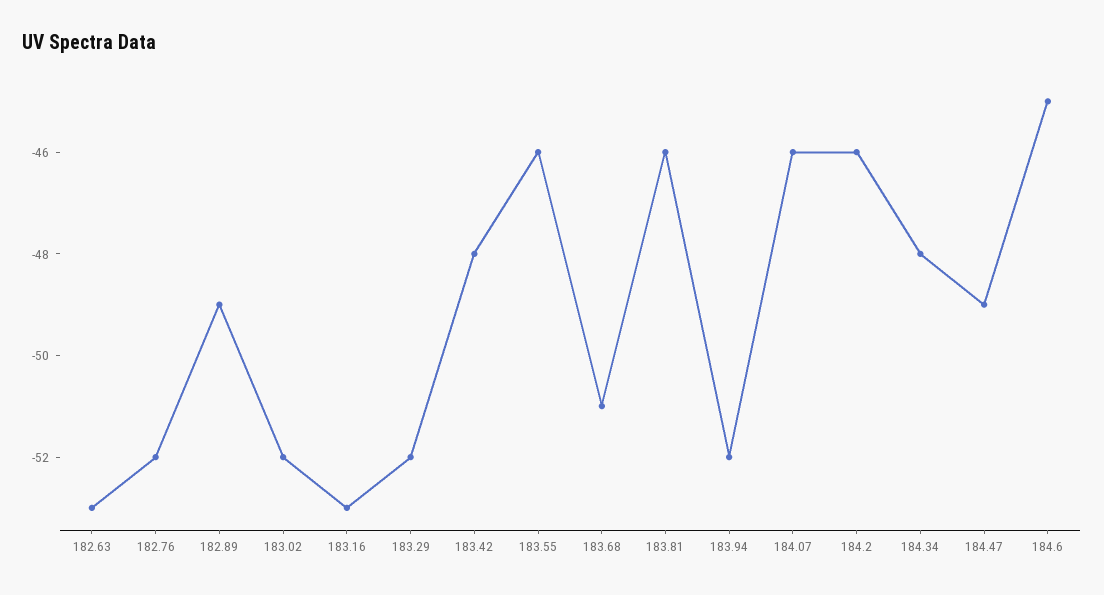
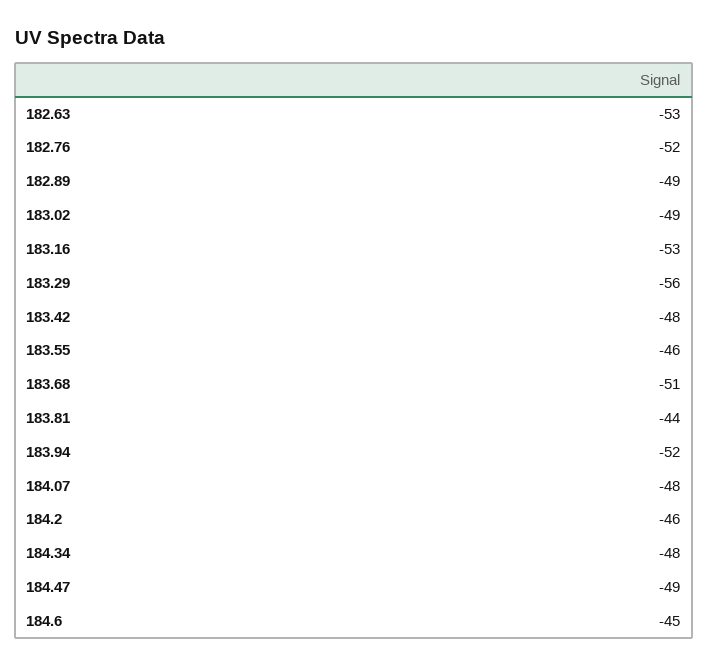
  {
    "182.63": -53,
    "182.76": -52,
    "182.89": -49,
-   "183.02": -52,
+   "183.02": -49,
    "183.16": -53,
-   "183.29": -52,
+   "183.29": -56,
    "183.42": -48,
    "183.55": -46,
    "183.68": -51,
-   "183.81": -46,
+   "183.81": -44,
    "183.94": -52,
-   "184.07": -46,
+   "184.07": -48,
    "184.2": -46,
    "184.34": -48,
    "184.47": -49,
    "184.6": -45
  }

